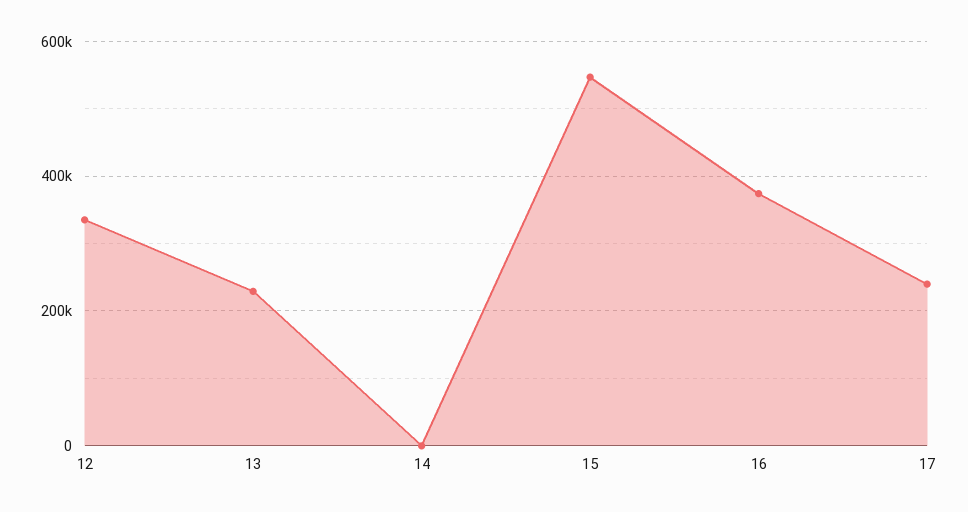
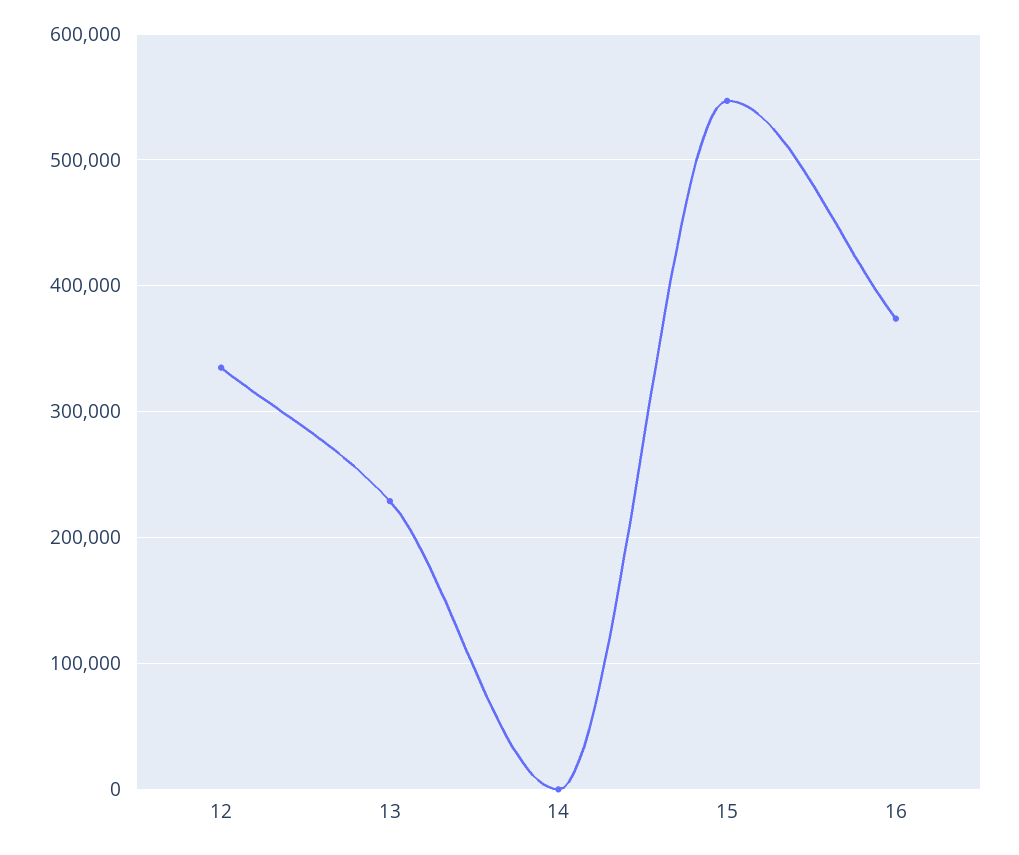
  {
    "12": 340000,
    "13": 230000,
    "14": 0,
    "15": 550000,
-   "16": 370000,
+   "16": 370000
-   "17": 240000
  }

